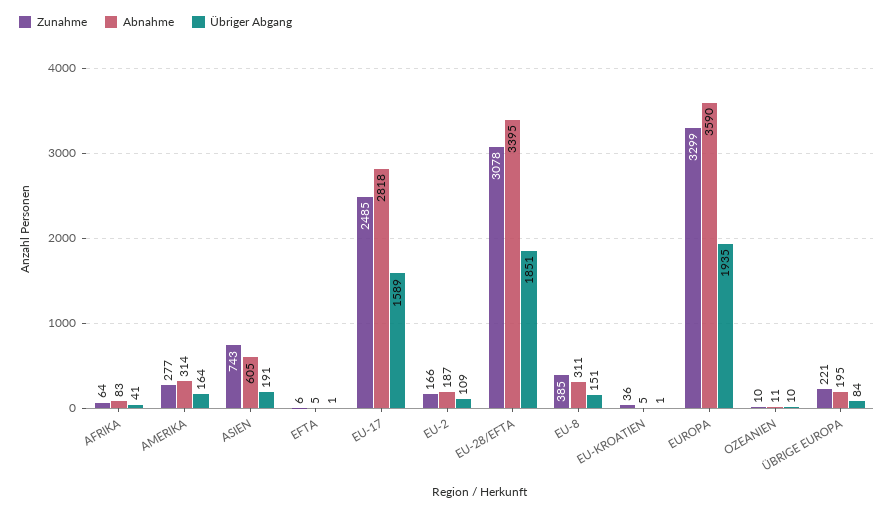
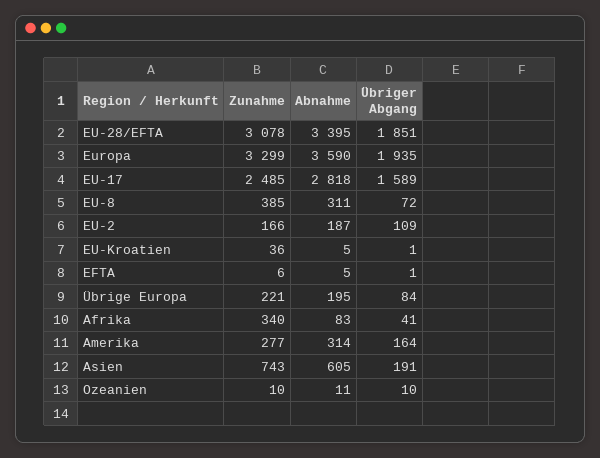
  {
    "Zunahme": {
-     "AFRIKA": 64,
+     "AFRIKA": 340,
      "AMERIKA": 277,
      "ASIEN": 743,
      "EFTA": 6,
      "EU-17": 2485,
      "EU-2": 166,
      "EU-28/EFTA": 3078,
      "EU-8": 385,
      "EU-KROATIEN": 36,
      "EUROPA": 3299,
      "OZEANIEN": 10,
      "ÜBRIGE EUROPA": 221
    },
    "Abnahme": {
      "AFRIKA": 83,
      "AMERIKA": 314,
      "ASIEN": 605,
      "EFTA": 5,
      "EU-17": 2818,
      "EU-2": 187,
      "EU-28/EFTA": 3395,
      "EU-8": 311,
      "EU-KROATIEN": 5,
      "EUROPA": 3590,
      "OZEANIEN": 11,
      "ÜBRIGE EUROPA": 195
    },
    "Übriger Abgang": {
      "AFRIKA": 41,
      "AMERIKA": 164,
      "ASIEN": 191,
      "EFTA": 1,
      "EU-17": 1589,
      "EU-2": 109,
      "EU-28/EFTA": 1851,
-     "EU-8": 151,
+     "EU-8": 72,
      "EU-KROATIEN": 1,
      "EUROPA": 1935,
      "OZEANIEN": 10,
      "ÜBRIGE EUROPA": 84
    }
  }

